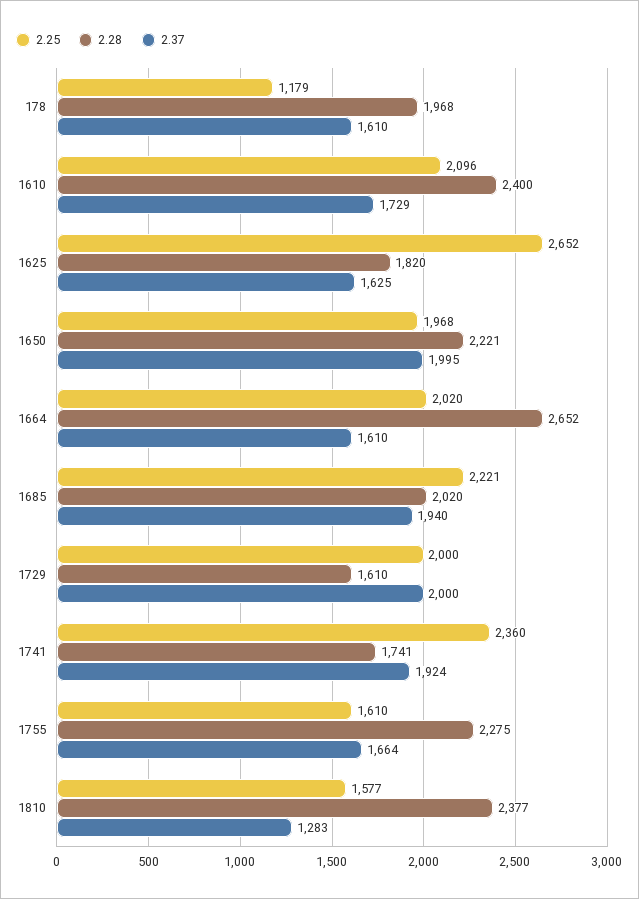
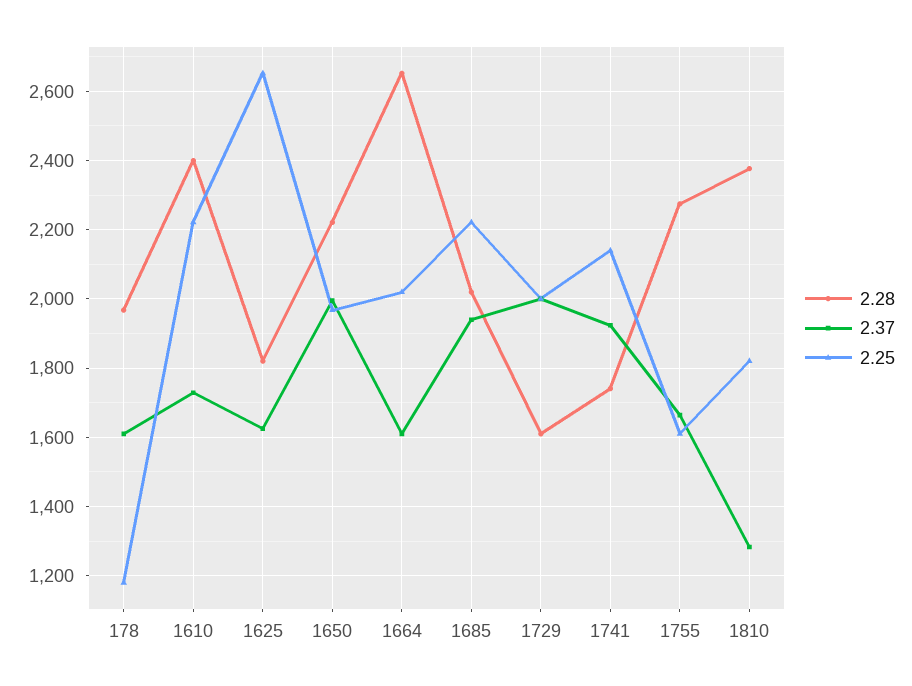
  {
    "2.25": {
      "178": 1179,
-     "1610": 2096,
+     "1610": 2220,
      "1625": 2652,
      "1650": 1968,
      "1664": 2020,
      "1685": 2221,
      "1729": 2000,
-     "1741": 2360,
+     "1741": 2140,
      "1755": 1610,
-     "1810": 1577
+     "1810": 1820
    },
    "2.28": {
      "178": 1968,
      "1610": 2400,
      "1625": 1820,
      "1650": 2221,
      "1664": 2652,
      "1685": 2020,
      "1729": 1610,
      "1741": 1741,
      "1755": 2275,
      "1810": 2377
    },
    "2.37": {
      "178": 1610,
      "1610": 1729,
      "1625": 1625,
      "1650": 1995,
      "1664": 1610,
      "1685": 1940,
      "1729": 2000,
      "1741": 1924,
      "1755": 1664,
      "1810": 1283
    }
  }

